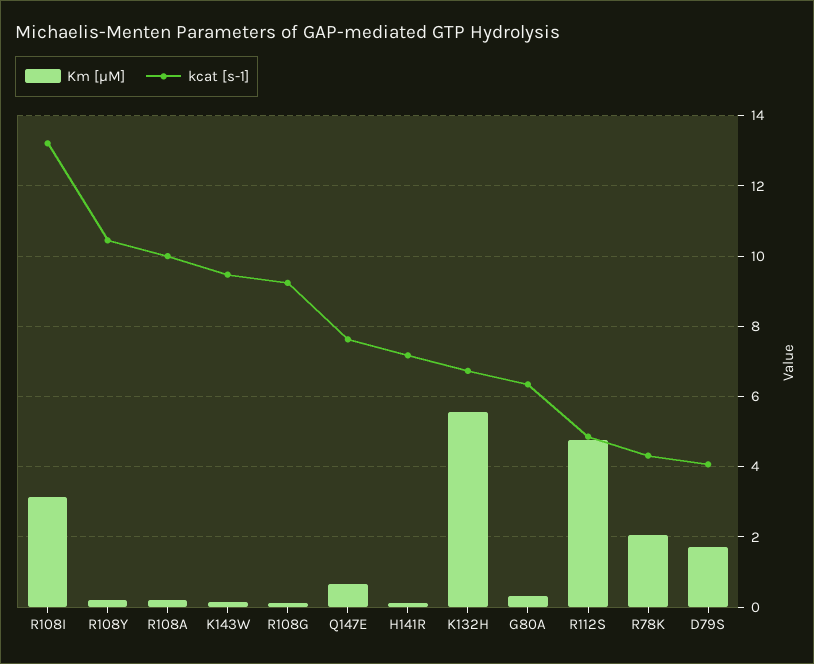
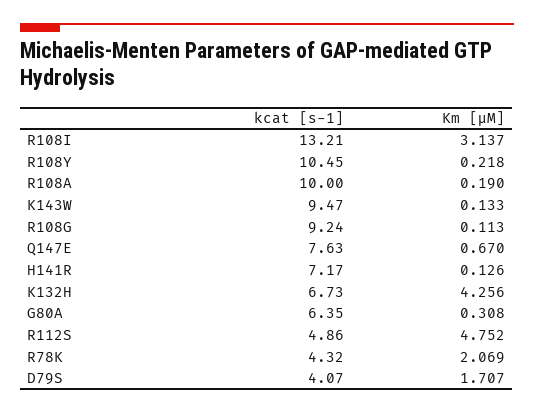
  {
    "Km [μM]": {
      "R108I": 3.137,
      "R108Y": 0.218,
      "R108A": 0.19,
      "K143W": 0.133,
      "R108G": 0.113,
      "Q147E": 0.67,
      "H141R": 0.126,
-     "K132H": 5.6,
+     "K132H": 4.256,
      "G80A": 0.308,
      "R112S": 4.752,
      "R78K": 2.069,
      "D79S": 1.707
    },
    "kcat [s-1]": {
      "R108I": 13.21,
      "R108Y": 10.45,
      "R108A": 10,
      "K143W": 9.47,
      "R108G": 9.24,
      "Q147E": 7.63,
      "H141R": 7.17,
      "K132H": 6.73,
      "G80A": 6.35,
      "R112S": 4.86,
      "R78K": 4.32,
      "D79S": 4.07
    }
  }

